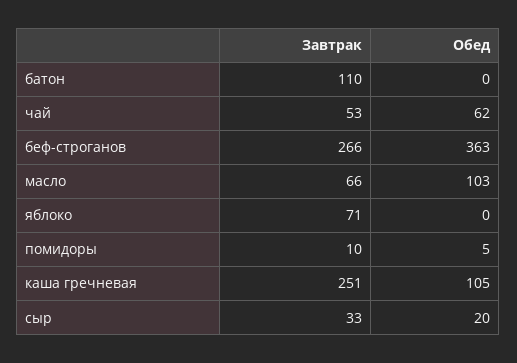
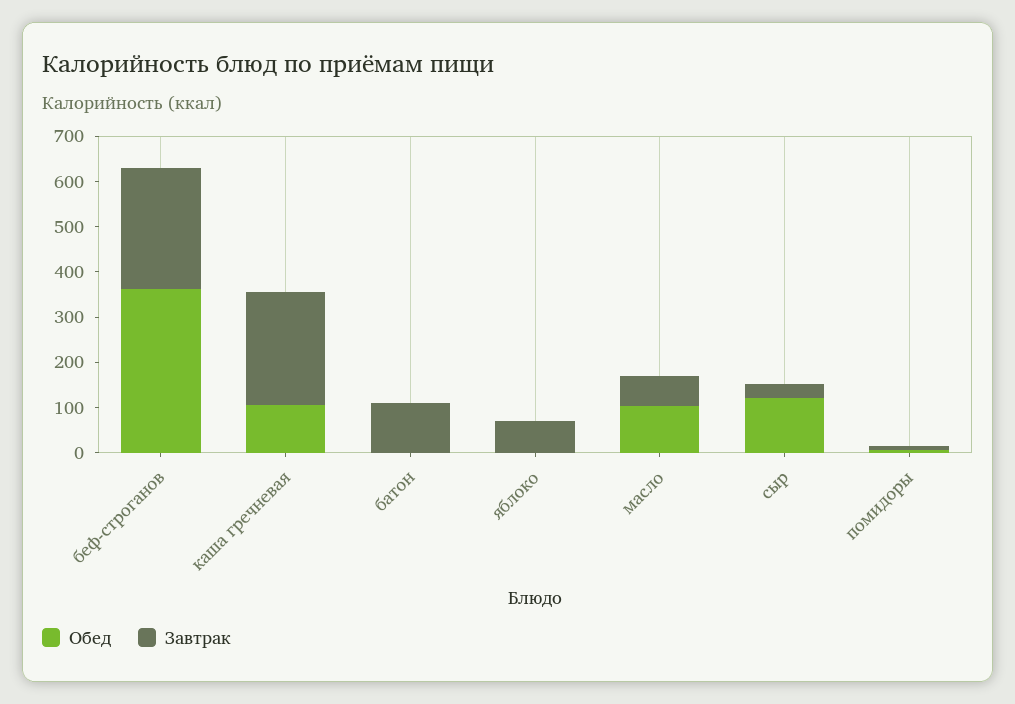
  {
    "Завтрак": {
      "батон": 110,
-     "чай": 53,
      "беф-строганов": 266,
      "масло": 66,
      "яблоко": 71,
      "помидоры": 10,
      "каша гречневая": 251,
      "сыр": 33
    },
    "Обед": {
      "батон": 0,
-     "чай": 62,
      "беф-строганов": 363,
      "масло": 103,
      "яблоко": 0,
      "помидоры": 5,
      "каша гречневая": 105,
-     "сыр": 20
+     "сыр": 120
    }
  }

